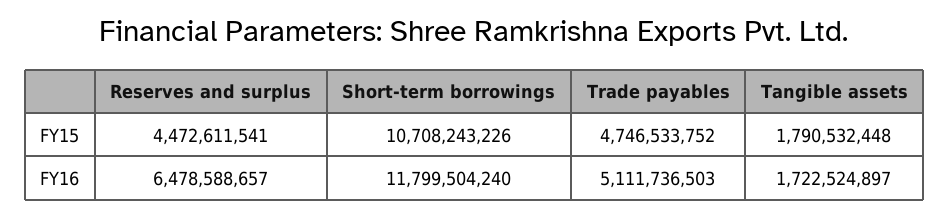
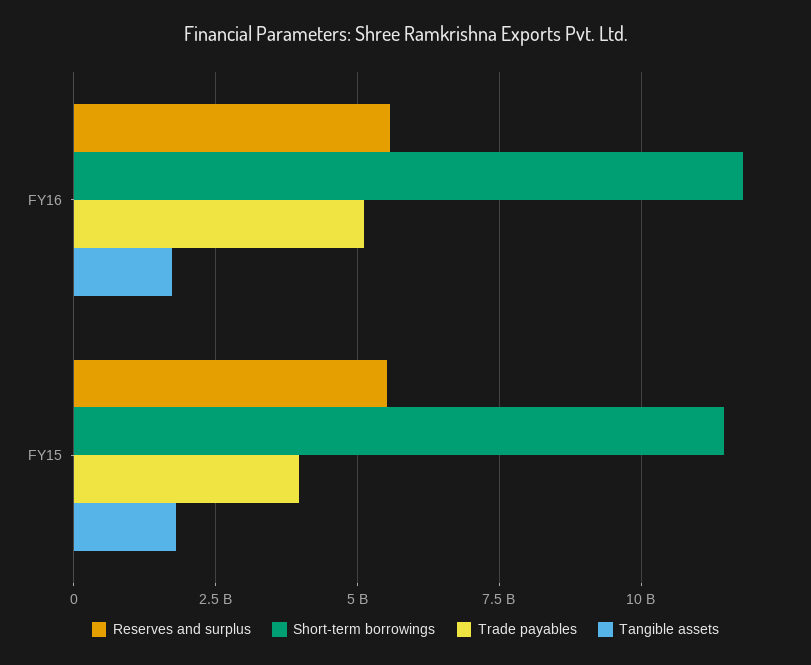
  {
    "Reserves and surplus": {
-     "FY15": 4472611541,
+     "FY15": 5500000000,
-     "FY16": 6478588657
+     "FY16": 5500000000
    },
    "Short-term borrowings": {
-     "FY15": 10708243226,
+     "FY15": 11500000000,
      "FY16": 11799504240
    },
    "Trade payables": {
-     "FY15": 4746533752,
+     "FY15": 4000000000,
      "FY16": 5111736503
    },
    "Tangible assets": {
      "FY15": 1790532448,
      "FY16": 1722524897
    }
  }

